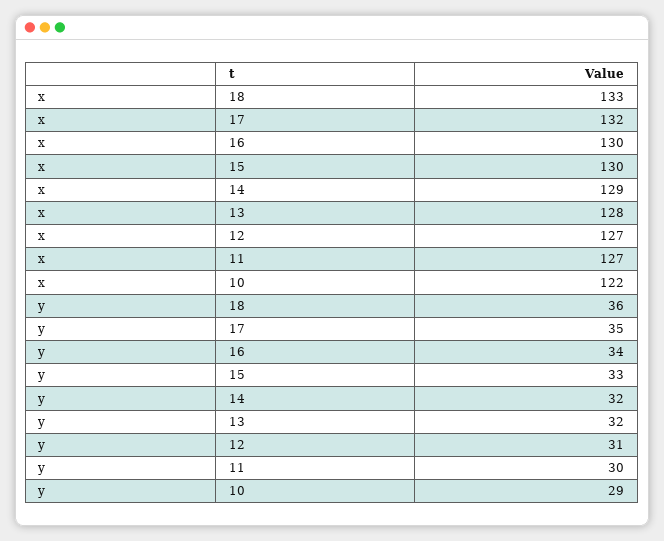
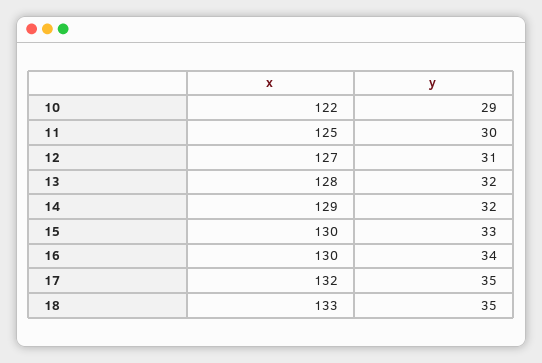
  {
    "x": {
      "18": 133,
      "17": 132,
      "16": 130,
      "15": 130,
      "14": 129,
      "13": 128,
      "12": 127,
-     "11": 127,
+     "11": 125,
      "10": 122
    },
    "y": {
-     "18": 36,
+     "18": 35,
      "17": 35,
      "16": 34,
      "15": 33,
      "14": 32,
      "13": 32,
      "12": 31,
      "11": 30,
      "10": 29
    }
  }

